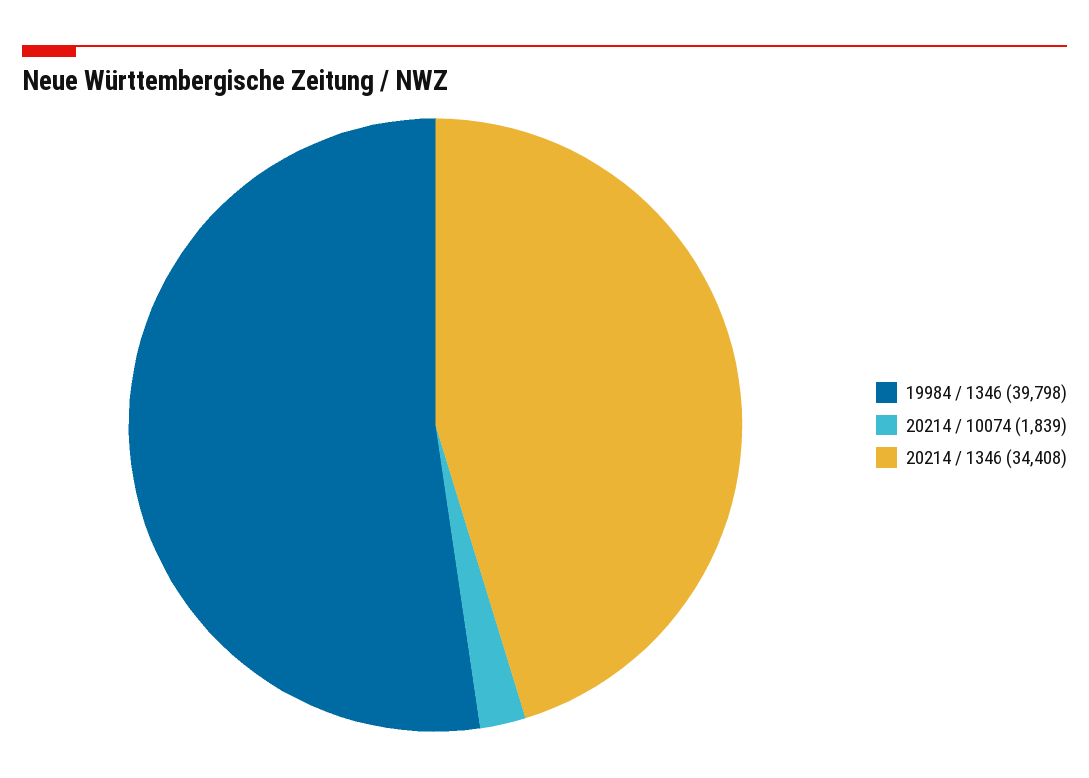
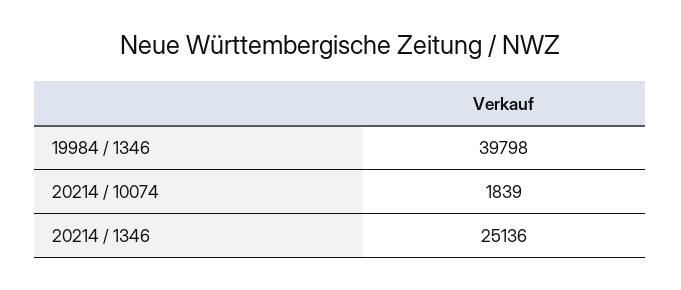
  {
    "19984 / 1346": 39798,
    "20214 / 10074": 1839,
-   "20214 / 1346": 34408
+   "20214 / 1346": 25136
  }

